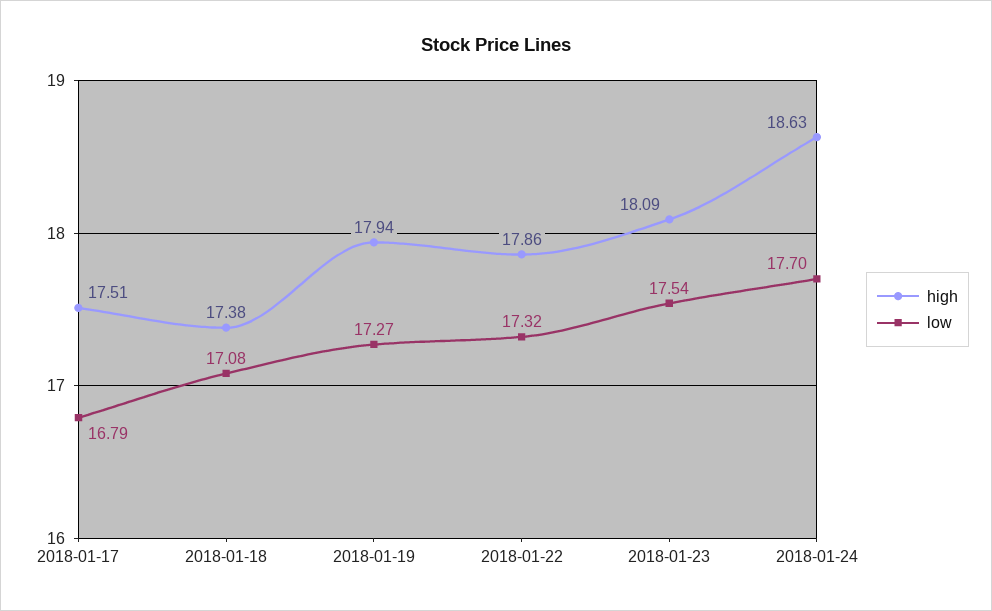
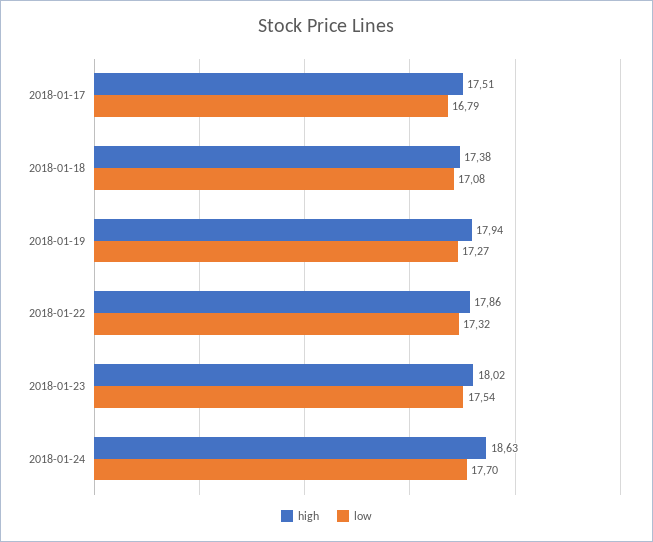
  {
    "high": {
      "2018-01-17": 17.51,
      "2018-01-18": 17.38,
      "2018-01-19": 17.94,
      "2018-01-22": 17.86,
-     "2018-01-23": 18.09,
+     "2018-01-23": 18.02,
      "2018-01-24": 18.63
    },
    "low": {
      "2018-01-17": 16.79,
      "2018-01-18": 17.08,
      "2018-01-19": 17.27,
      "2018-01-22": 17.32,
      "2018-01-23": 17.54,
      "2018-01-24": 17.7
    }
  }

